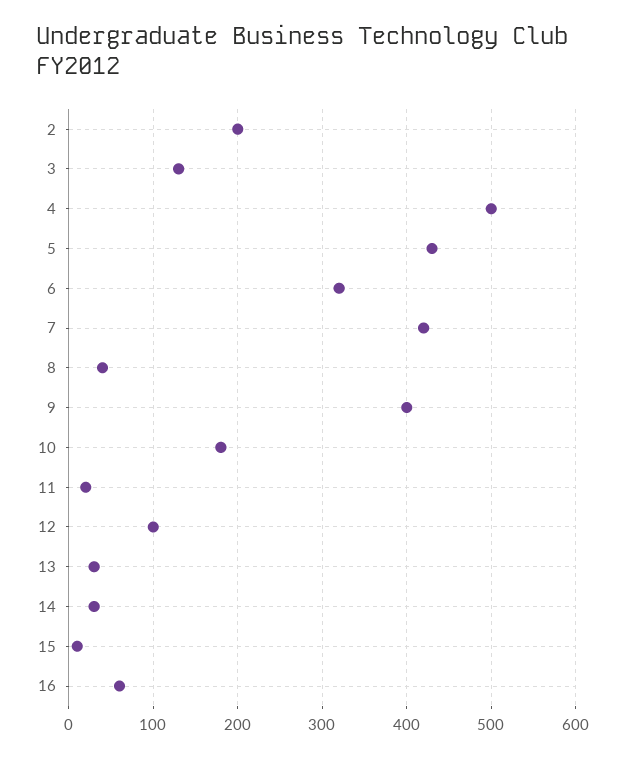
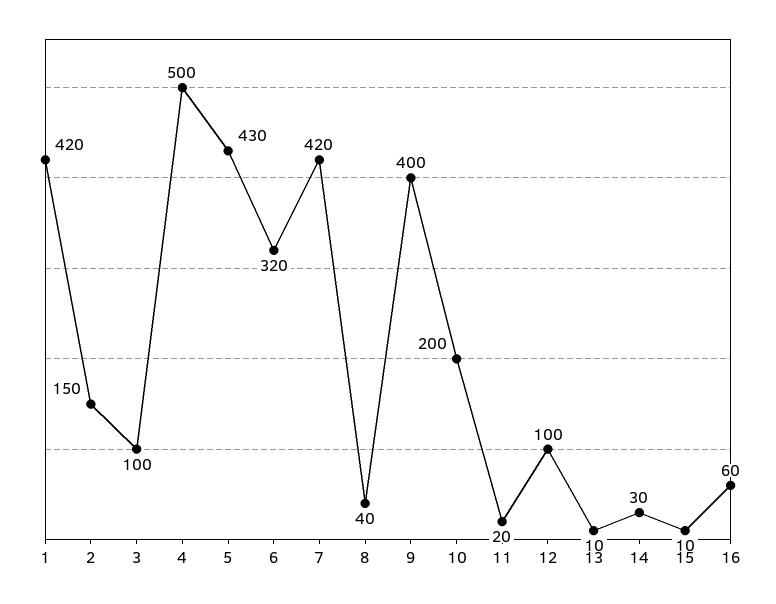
  {
-   "2": 200,
+   "2": 150,
-   "3": 130,
+   "3": 100,
    "4": 500,
    "5": 430,
    "6": 320,
    "7": 420,
    "8": 40,
    "9": 400,
-   "10": 180,
+   "10": 200,
    "11": 20,
    "12": 100,
-   "13": 30,
+   "13": 10,
    "14": 30,
    "15": 10,
-   "16": 60
+   "16": 60,
+   "1": 420
  }

